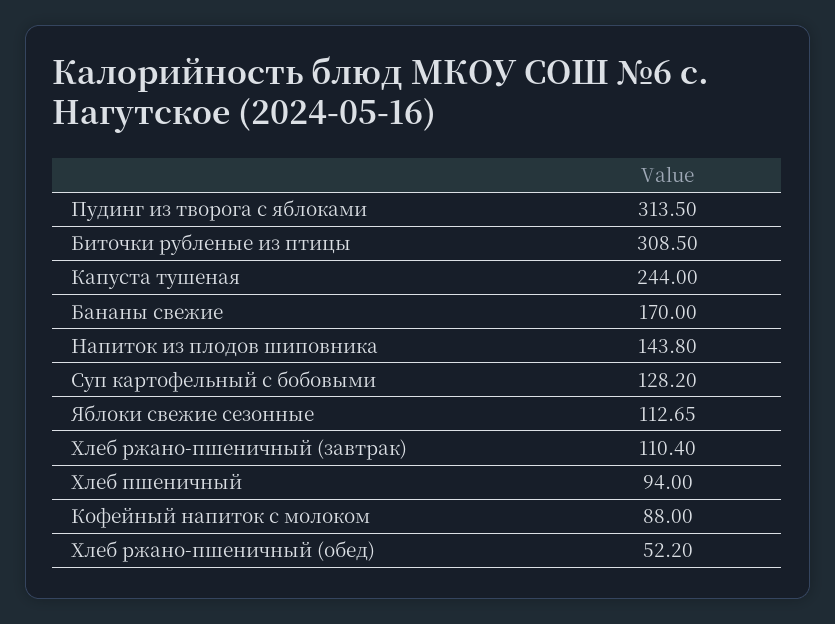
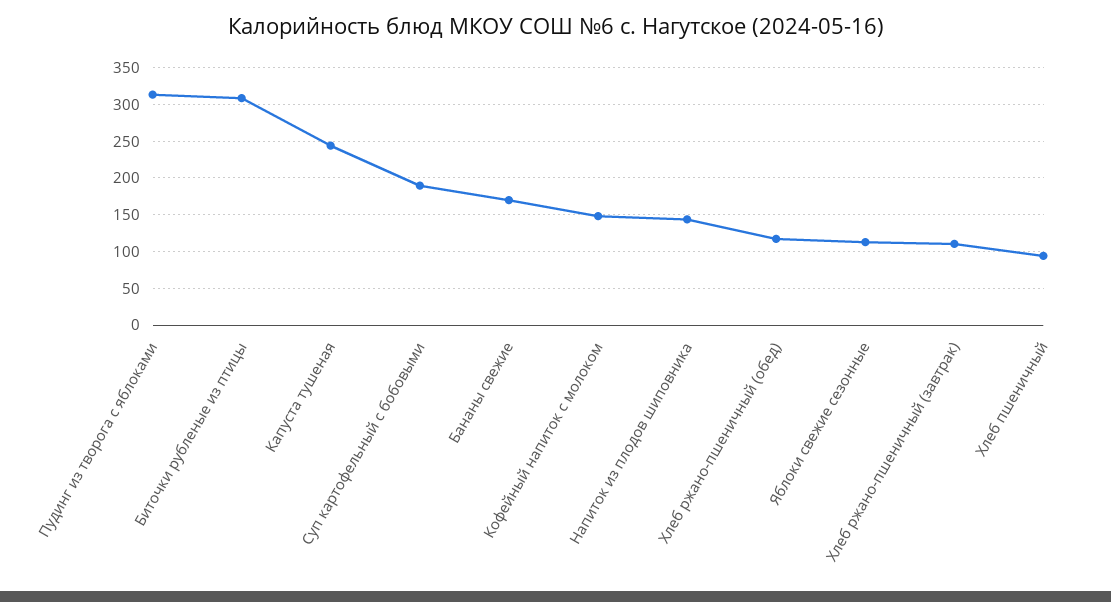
  {
    "Пудинг из творога с яблоками": 313.5,
    "Биточки рубленые из птицы": 308.5,
    "Капуста тушеная": 244,
    "Бананы свежие": 170,
    "Напиток из плодов шиповника": 143.8,
-   "Суп картофельный с бобовыми": 128.2,
+   "Суп картофельный с бобовыми": 190,
    "Яблоки свежие сезонные": 112.65,
    "Хлеб ржано-пшеничный (завтрак)": 110.4,
    "Хлеб пшеничный": 94,
-   "Кофейный напиток с молоком": 88,
+   "Кофейный напиток с молоком": 150,
-   "Хлеб ржано-пшеничный (обед)": 52.2
+   "Хлеб ржано-пшеничный (обед)": 120
  }

